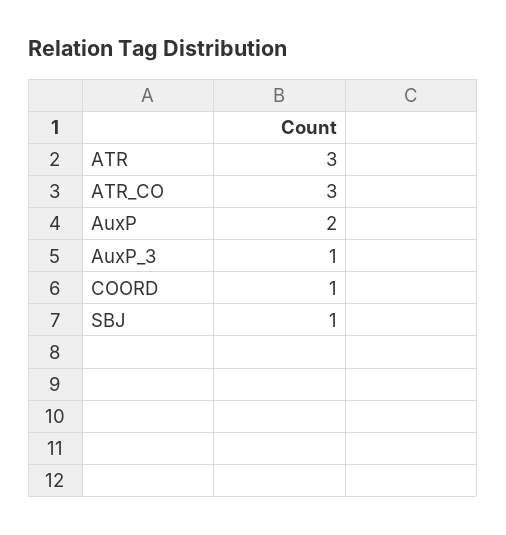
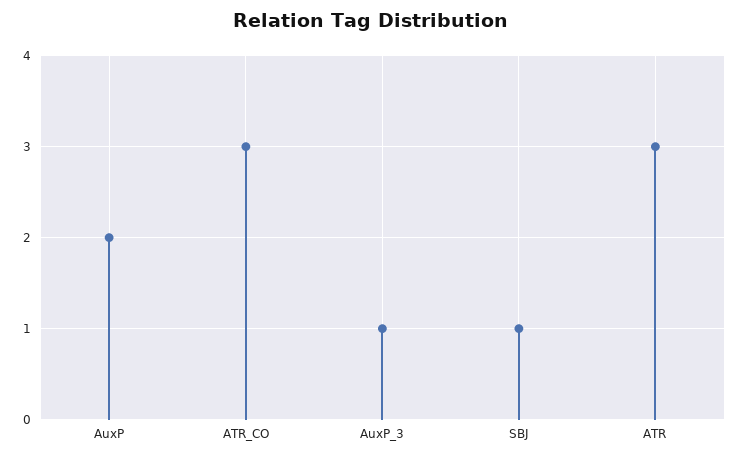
  {
    "ATR": 3,
    "ATR_CO": 3,
    "AuxP": 2,
    "AuxP_3": 1,
-   "COORD": 1,
    "SBJ": 1
  }

